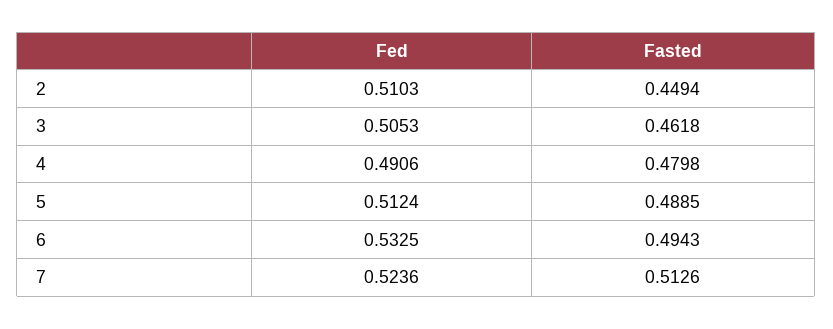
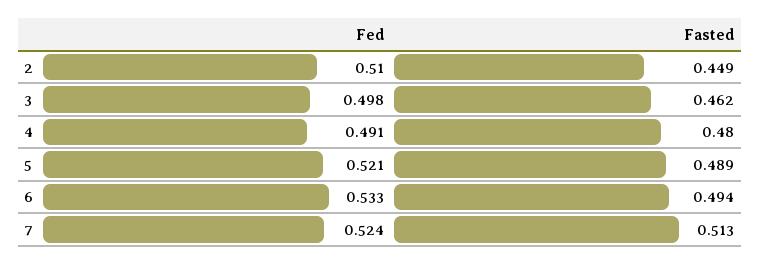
  {
    "Fed": {
      "2": 0.5103,
-     "3": 0.5053,
+     "3": 0.498,
      "4": 0.4906,
-     "5": 0.5124,
+     "5": 0.521,
      "6": 0.5325,
      "7": 0.5236
    },
    "Fasted": {
      "2": 0.4494,
      "3": 0.4618,
      "4": 0.4798,
      "5": 0.4885,
      "6": 0.4943,
      "7": 0.5126
    }
  }

